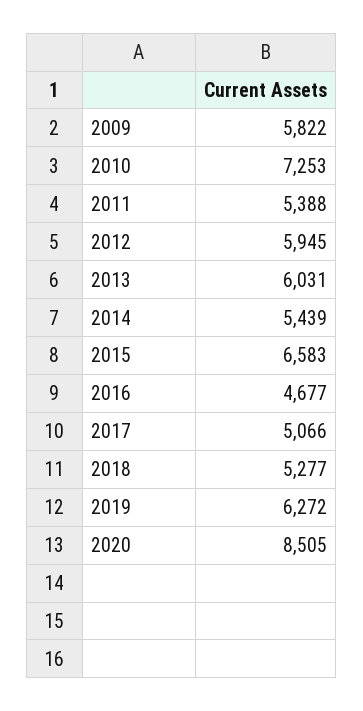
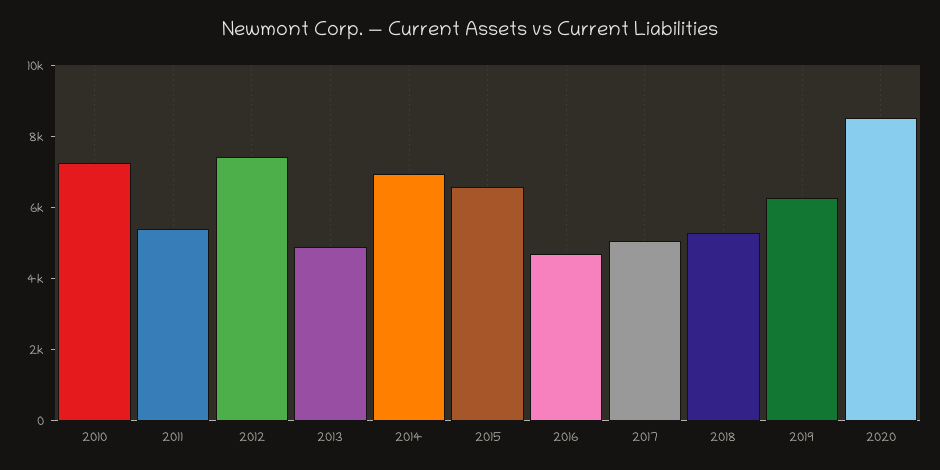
  {
-   "2009": 5822,
    "2010": 7253,
    "2011": 5388,
-   "2012": 5945,
+   "2012": 7500,
-   "2013": 6031,
+   "2013": 5000,
-   "2014": 5439,
+   "2014": 7000,
    "2015": 6583,
    "2016": 4677,
    "2017": 5066,
    "2018": 5277,
    "2019": 6272,
    "2020": 8505
  }

